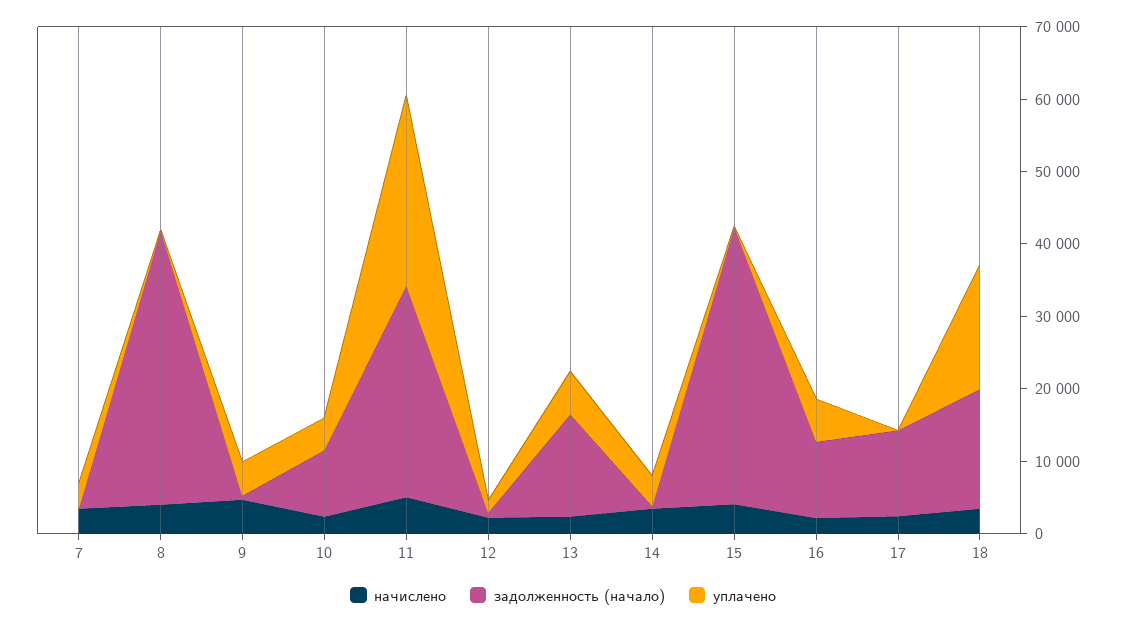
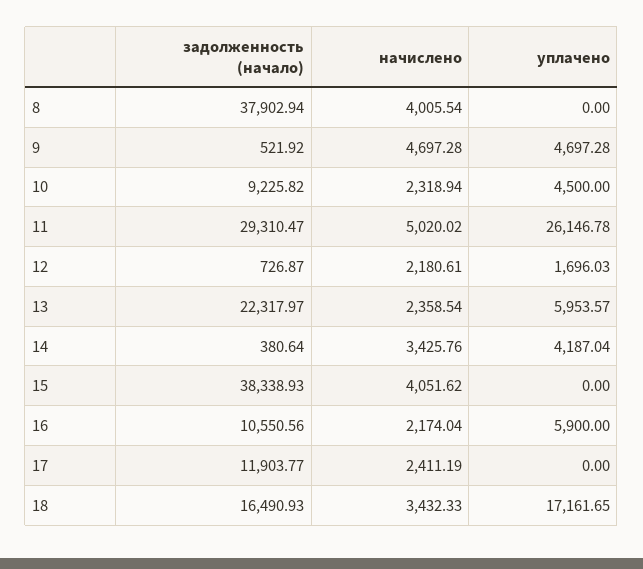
  {
    "начислено": {
-     "7": 4000,
      "8": 4005.54,
      "9": 4697.28,
      "10": 2318.94,
      "11": 5020.02,
      "12": 2180.61,
      "13": 2358.54,
      "14": 3425.76,
      "15": 4051.62,
      "16": 2174.04,
      "17": 2411.19,
      "18": 3432.33
    },
    "задолженность (начало)": {
-     "7": 0,
      "8": 37902.94,
      "9": 521.92,
      "10": 9225.82,
      "11": 29310.47,
      "12": 726.87,
-     "13": 14000,
+     "13": 22317.97,
      "14": 380.64,
      "15": 38338.93,
      "16": 10550.56,
      "17": 11903.77,
      "18": 16490.93
    },
    "уплачено": {
-     "7": 4000,
      "8": 0,
      "9": 4697.28,
      "10": 4500,
      "11": 26146.78,
      "12": 1696.03,
      "13": 5953.57,
      "14": 4187.04,
      "15": 0,
      "16": 5900,
      "17": 0,
      "18": 17161.65
    }
  }

